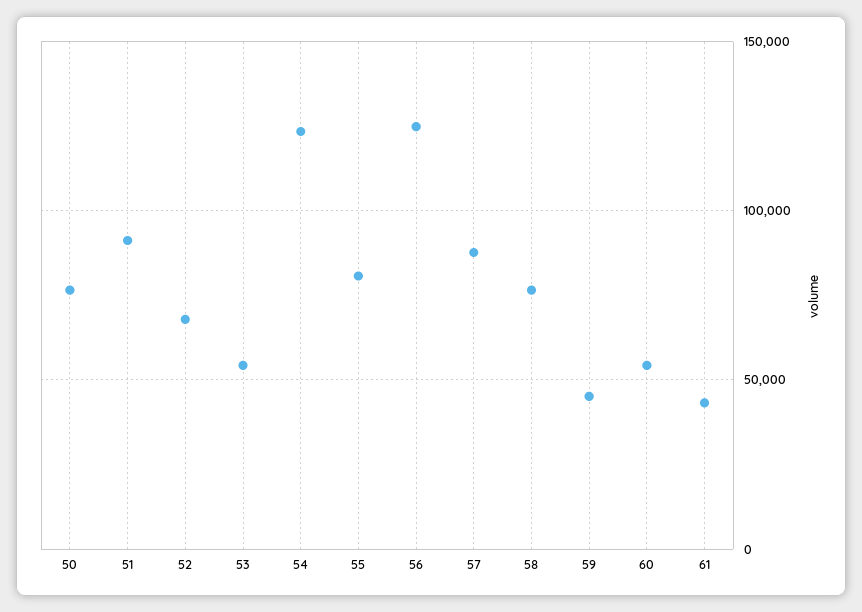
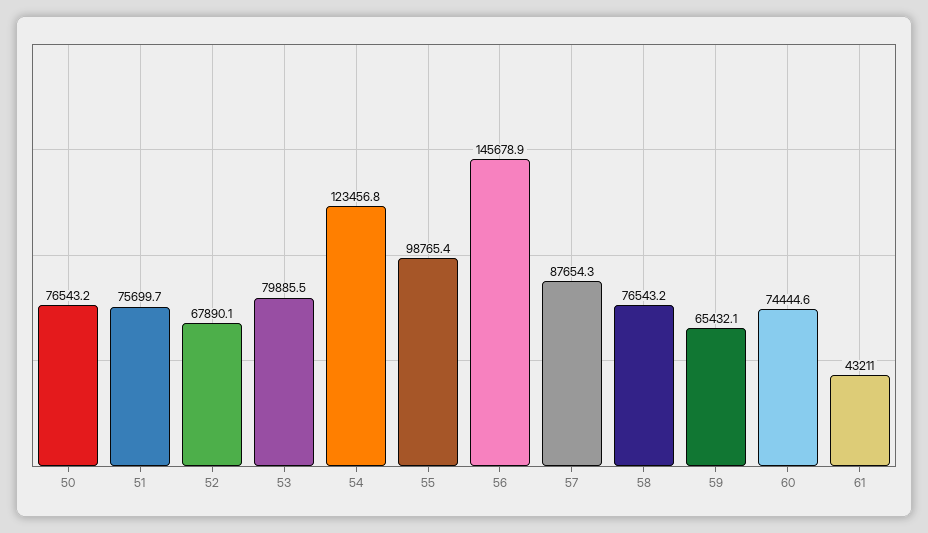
  {
    "50": 76543.2,
-   "51": 90000,
+   "51": 75699.7,
    "52": 67890.1,
-   "53": 55000,
+   "53": 79885.5,
    "54": 123456.8,
-   "55": 80000,
+   "55": 98765.4,
-   "56": 125000,
+   "56": 145678.9,
    "57": 87654.3,
    "58": 76543.2,
-   "59": 45000,
+   "59": 65432.1,
-   "60": 55000,
+   "60": 74444.6,
    "61": 43211
  }

